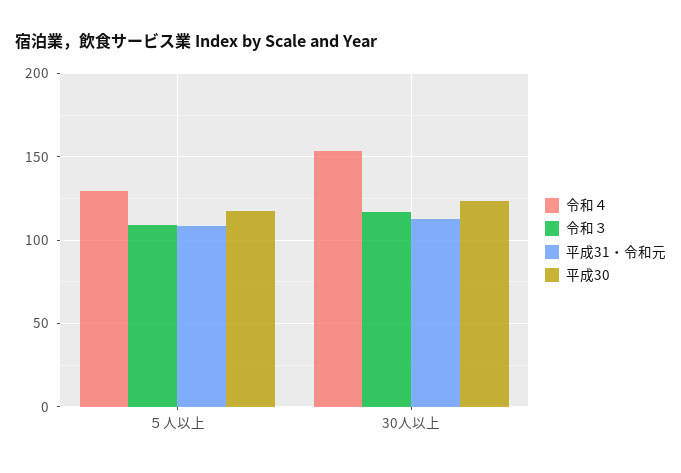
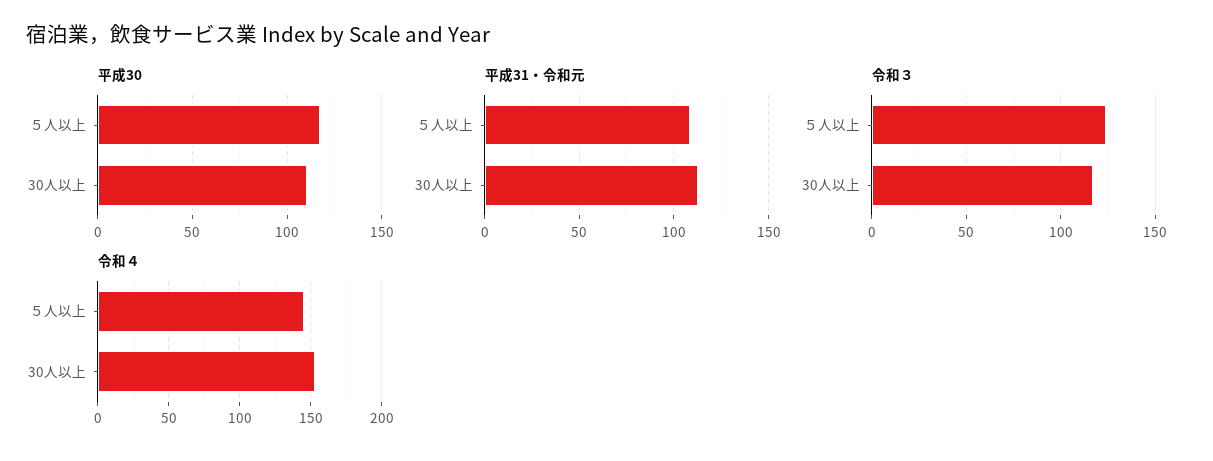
  {
    "令和４": {
-     "５人以上": 130,
+     "５人以上": 145,
      "30人以上": 155
    },
    "令和３": {
-     "５人以上": 110,
+     "５人以上": 125,
      "30人以上": 115
    },
    "平成31・令和元": {
      "５人以上": 110,
      "30人以上": 115
    },
    "平成30": {
      "５人以上": 115,
-     "30人以上": 125
+     "30人以上": 110
    }
  }

